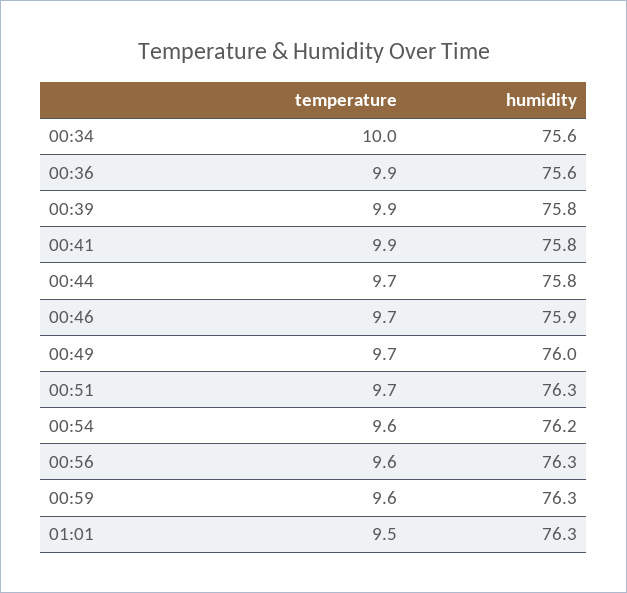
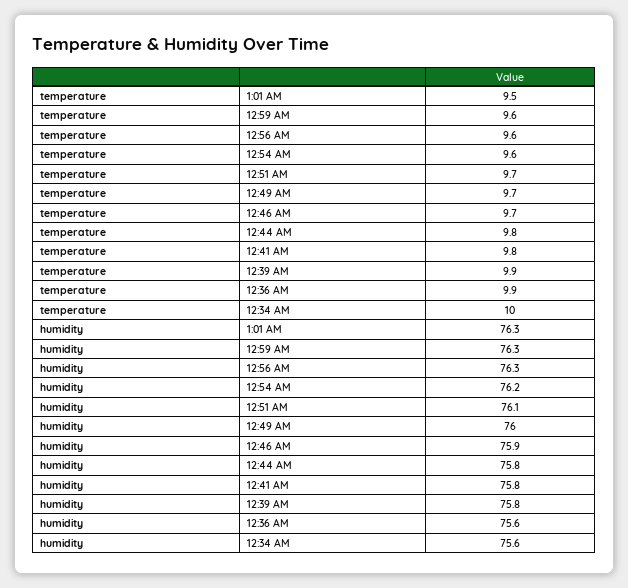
  {
    "temperature": {
      "00:34": 10,
      "00:36": 9.9,
      "00:39": 9.9,
-     "00:41": 9.9,
+     "00:41": 9.8,
-     "00:44": 9.7,
+     "00:44": 9.8,
      "00:46": 9.7,
      "00:49": 9.7,
      "00:51": 9.7,
      "00:54": 9.6,
      "00:56": 9.6,
      "00:59": 9.6,
      "01:01": 9.5
    },
    "humidity": {
      "00:34": 75.6,
      "00:36": 75.6,
      "00:39": 75.8,
      "00:41": 75.8,
      "00:44": 75.8,
      "00:46": 75.9,
      "00:49": 76,
-     "00:51": 76.3,
+     "00:51": 76.1,
      "00:54": 76.2,
      "00:56": 76.3,
      "00:59": 76.3,
      "01:01": 76.3
    }
  }

